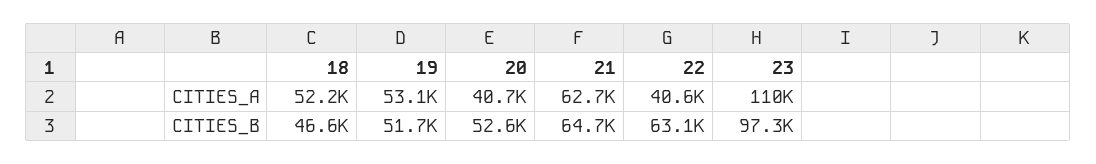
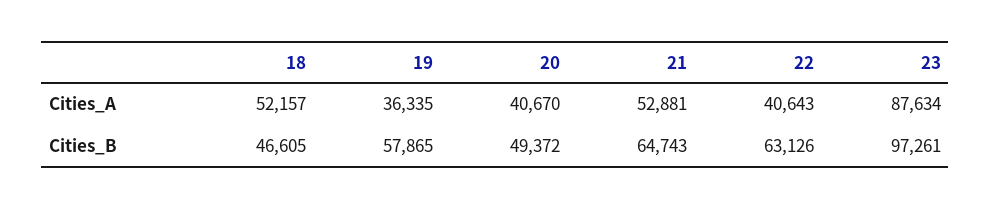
  {
    "18": {
      "CITIES_A": 52157,
      "CITIES_B": 46605
    },
    "19": {
-     "CITIES_A": 53100,
+     "CITIES_A": 36335,
-     "CITIES_B": 51700
+     "CITIES_B": 57865
    },
    "20": {
      "CITIES_A": 40670,
-     "CITIES_B": 52600
+     "CITIES_B": 49372
    },
    "21": {
-     "CITIES_A": 62700,
+     "CITIES_A": 52881,
      "CITIES_B": 64743
    },
    "22": {
      "CITIES_A": 40643,
      "CITIES_B": 63126
    },
    "23": {
-     "CITIES_A": 110000,
+     "CITIES_A": 87634,
      "CITIES_B": 97261
    }
  }

